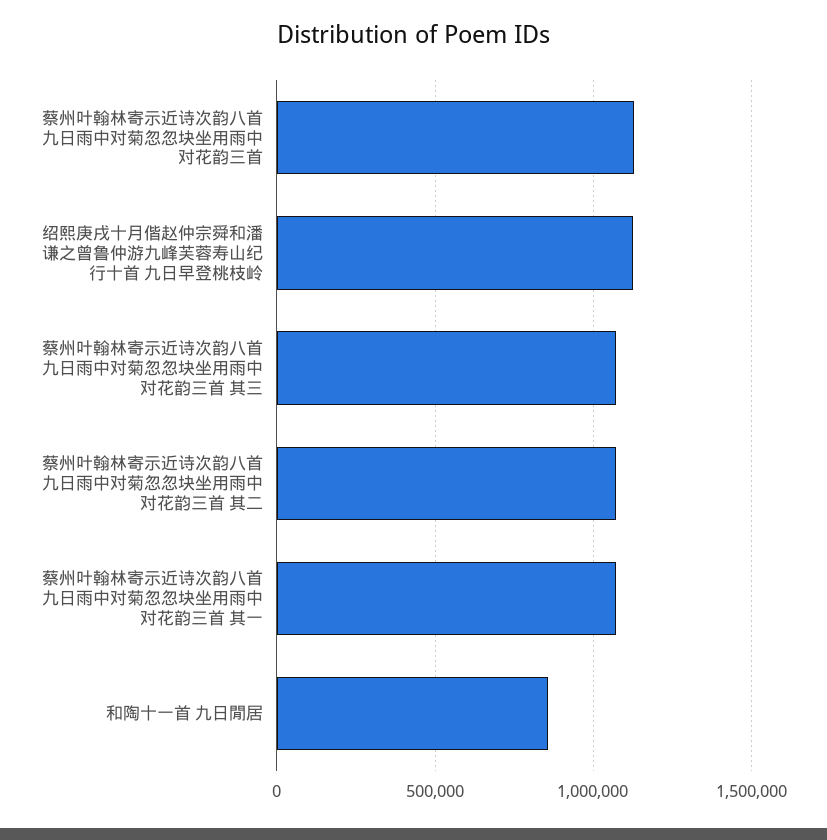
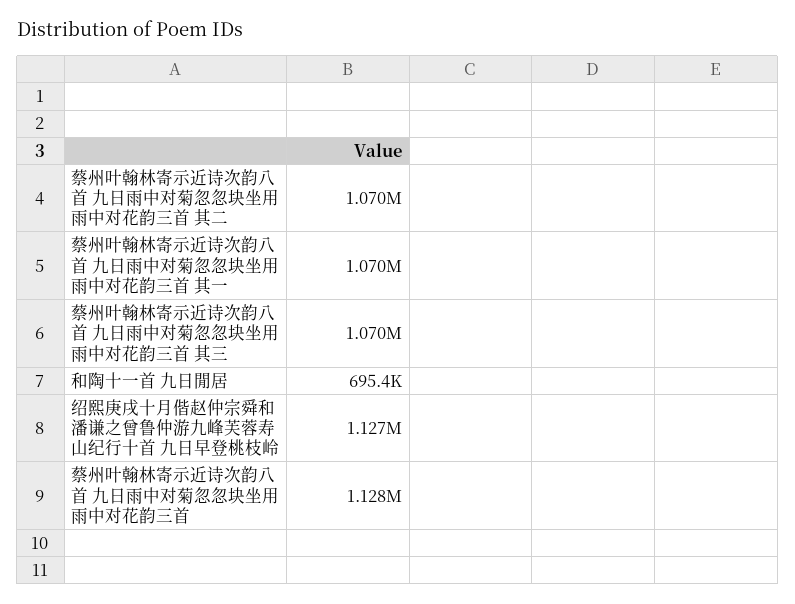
  {
    "蔡州叶翰林寄示近诗次韵八首 九日雨中对菊忽忽块坐用雨中对花韵三首": 1128000,
    "绍熙庚戌十月偕赵仲宗舜和潘谦之曾鲁仲游九峰芙蓉寿山纪行十首 九日早登桃枝岭": 1127000,
    "蔡州叶翰林寄示近诗次韵八首 九日雨中对菊忽忽块坐用雨中对花韵三首 其三": 1070000,
    "蔡州叶翰林寄示近诗次韵八首 九日雨中对菊忽忽块坐用雨中对花韵三首 其二": 1070000,
    "蔡州叶翰林寄示近诗次韵八首 九日雨中对菊忽忽块坐用雨中对花韵三首 其一": 1070000,
-   "和陶十一首 九日閒居": 850000
+   "和陶十一首 九日閒居": 695400
  }

